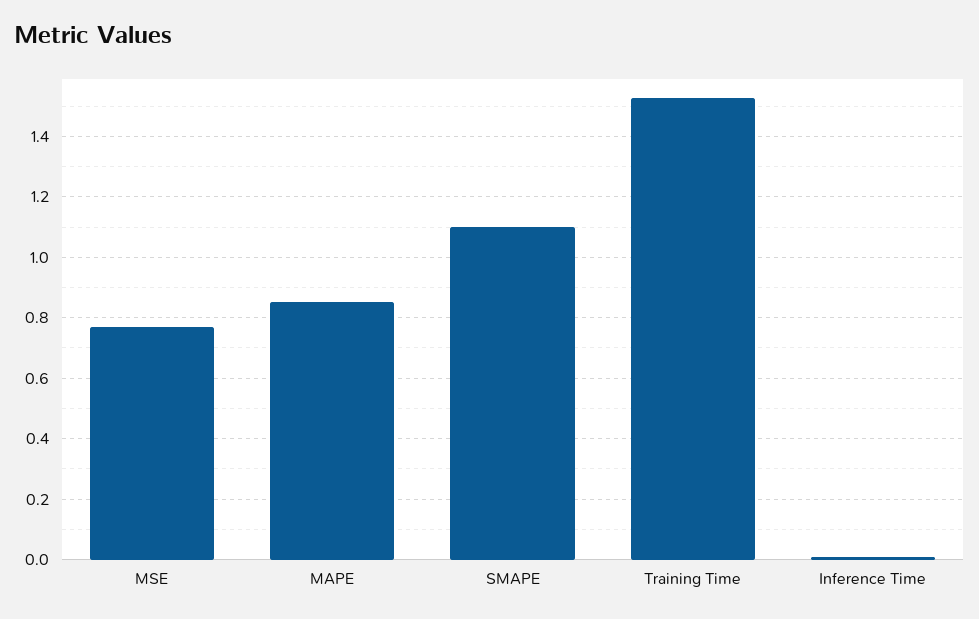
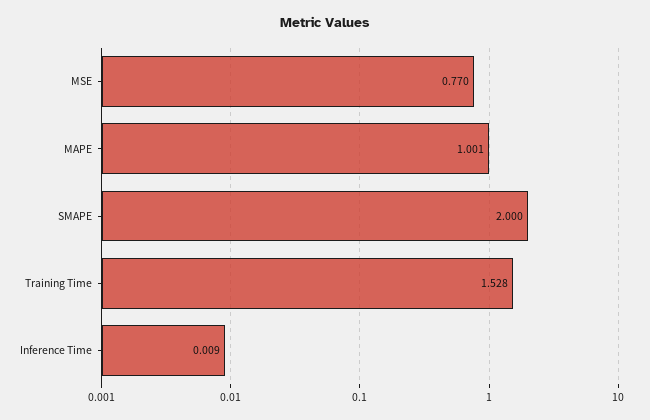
  {
    "MSE": 0.77,
-   "MAPE": 0.86,
+   "MAPE": 1.001,
-   "SMAPE": 1.1,
+   "SMAPE": 2,
    "Training Time": 1.528,
    "Inference Time": 0.009
  }

